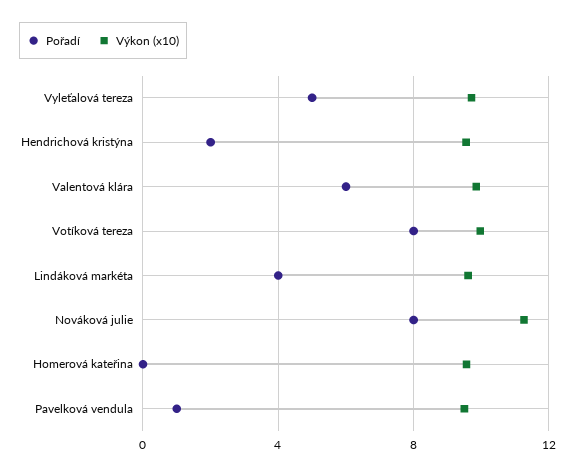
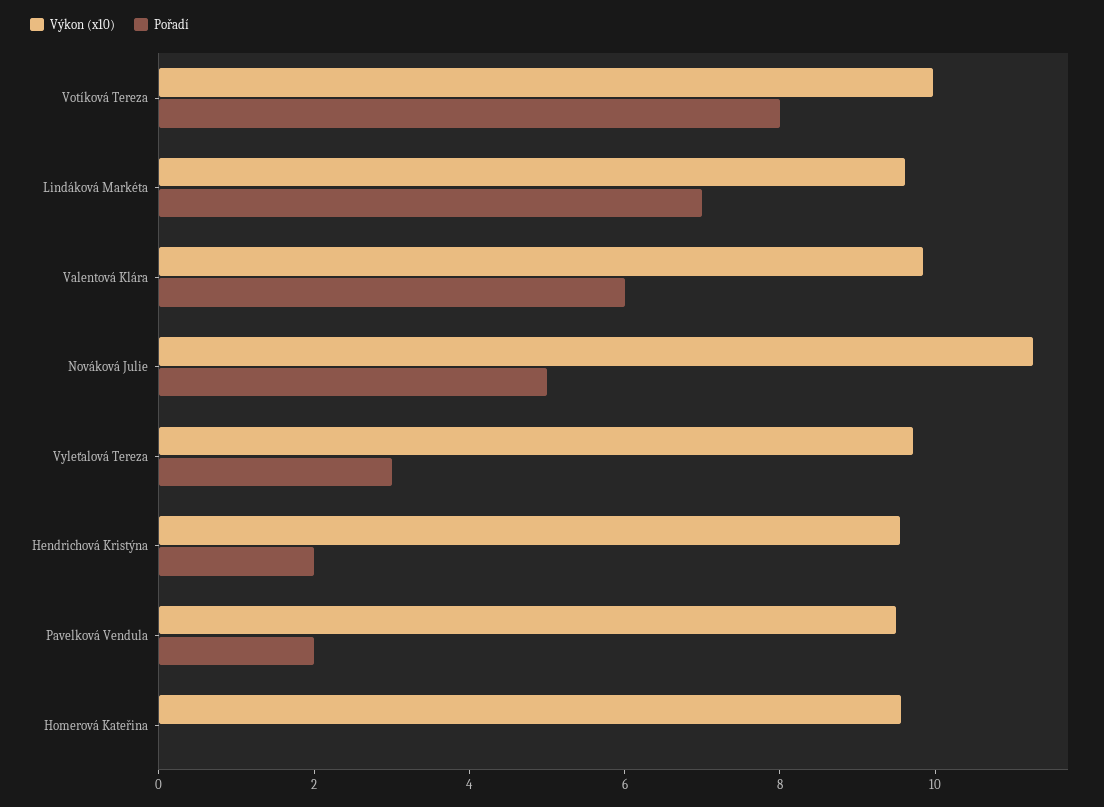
  {
    "Pořadí": {
-     "Vyleťalová tereza": 5,
+     "Vyleťalová tereza": 3,
      "Hendrichová kristýna": 2,
      "Valentová klára": 6,
      "Votíková tereza": 8,
-     "Lindáková markéta": 4,
+     "Lindáková markéta": 7,
-     "Nováková julie": 8,
+     "Nováková julie": 5,
      "Homerová kateřina": 0,
-     "Pavelková vendula": 1
+     "Pavelková vendula": 2
    },
    "Výkon (x10)": {
      "Vyleťalová tereza": 9.5,
      "Hendrichová kristýna": 9.5,
      "Valentová klára": 10,
      "Votíková tereza": 10,
      "Lindáková markéta": 9.5,
      "Nováková julie": 11.5,
      "Homerová kateřina": 9.5,
      "Pavelková vendula": 9.5
    }
  }

